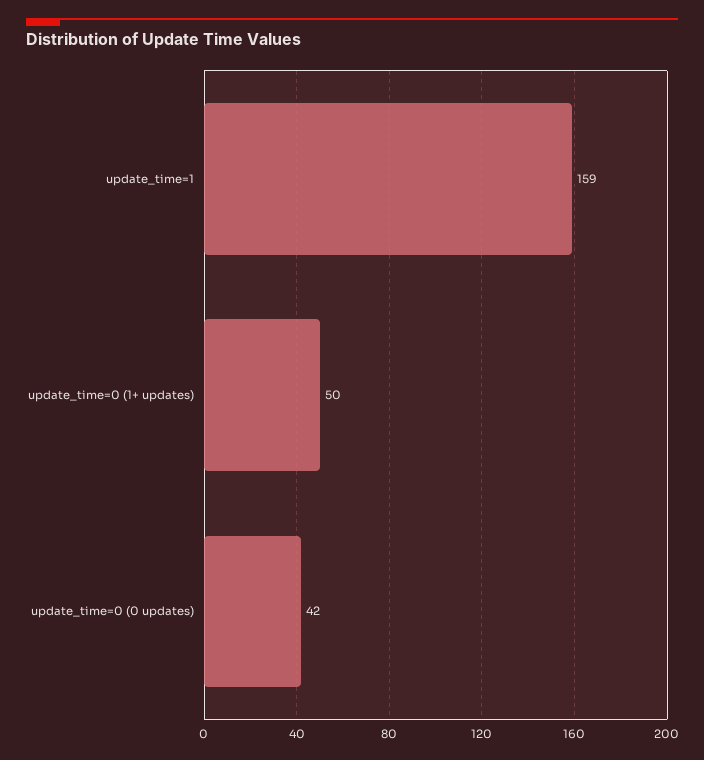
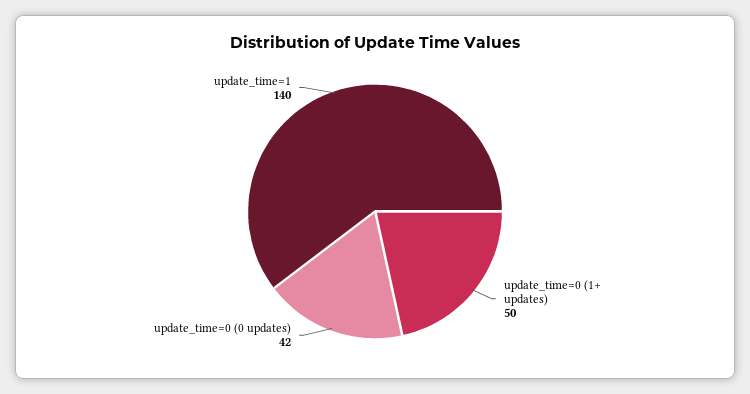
  {
-   "update_time=1": 159,
+   "update_time=1": 140,
    "update_time=0 (1+ updates)": 50,
    "update_time=0 (0 updates)": 42
  }

